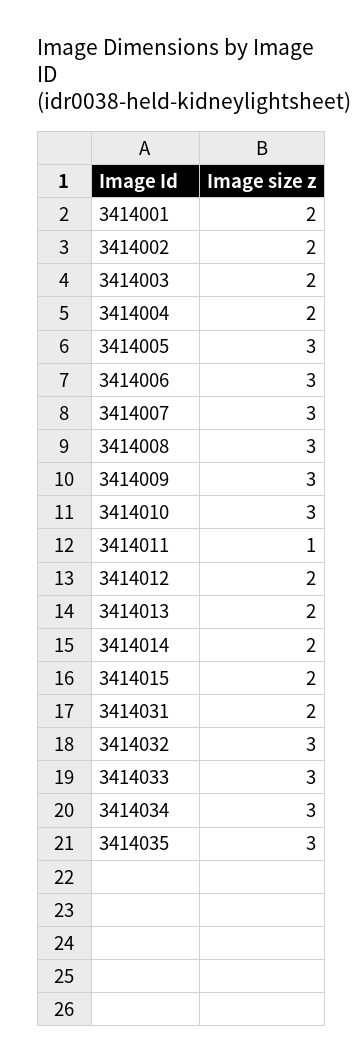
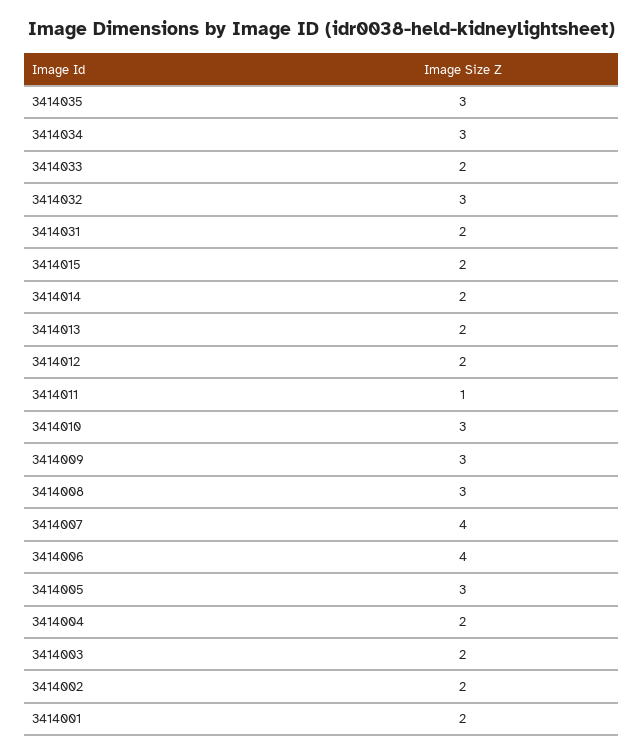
  {
    "3414001": 2,
    "3414002": 2,
    "3414003": 2,
    "3414004": 2,
    "3414005": 3,
-   "3414006": 3,
+   "3414006": 4,
-   "3414007": 3,
+   "3414007": 4,
    "3414008": 3,
    "3414009": 3,
    "3414010": 3,
    "3414011": 1,
    "3414012": 2,
    "3414013": 2,
    "3414014": 2,
    "3414015": 2,
    "3414031": 2,
    "3414032": 3,
-   "3414033": 3,
+   "3414033": 2,
    "3414034": 3,
    "3414035": 3
  }

